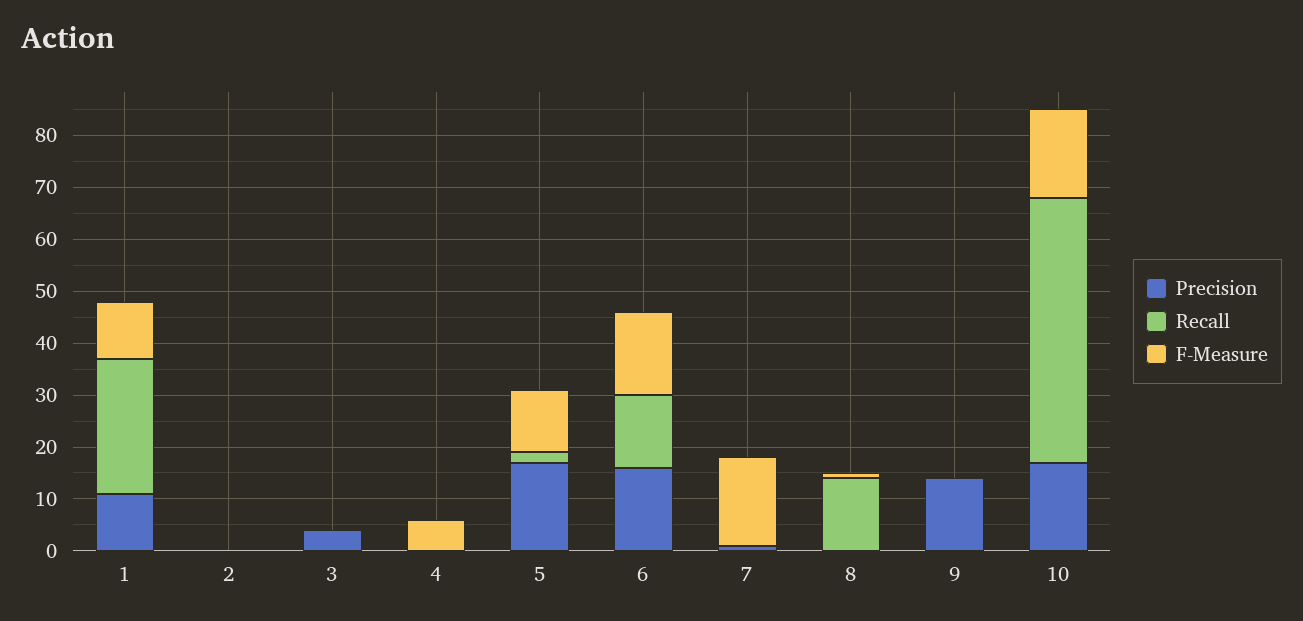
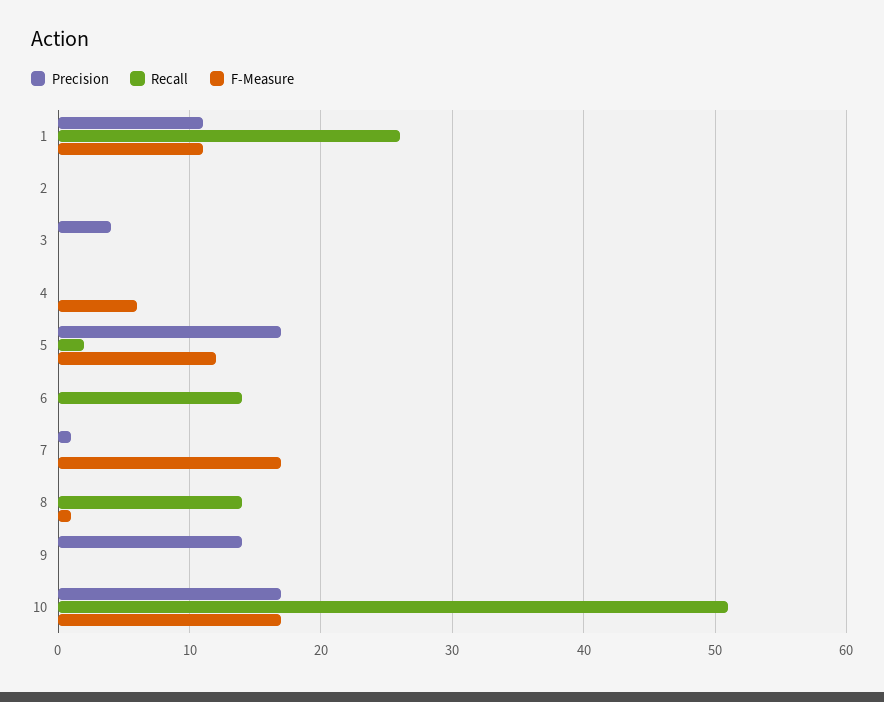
  {
    "Precision": {
      "1": 11,
      "2": 0,
      "3": 4,
      "4": 0,
      "5": 17,
-     "6": 15,
+     "6": 0,
      "7": 1,
      "8": 0,
      "9": 14,
      "10": 17
    },
    "Recall": {
      "1": 26,
      "2": 0,
      "3": 0,
      "4": 0,
      "5": 2,
      "6": 14,
      "7": 0,
      "8": 14,
      "9": 0,
      "10": 51
    },
    "F-Measure": {
      "1": 11,
      "2": 0,
      "3": 0,
      "4": 6,
      "5": 12,
-     "6": 15,
+     "6": 0,
      "7": 17,
      "8": 1,
      "9": 0,
      "10": 17
    }
  }

